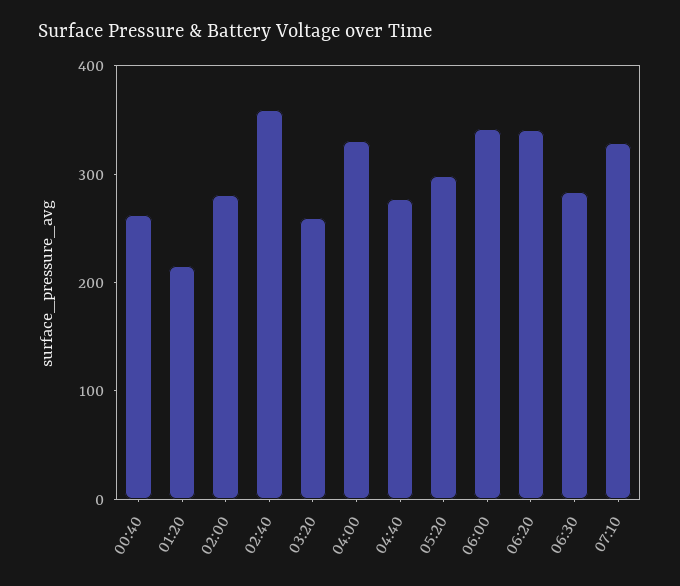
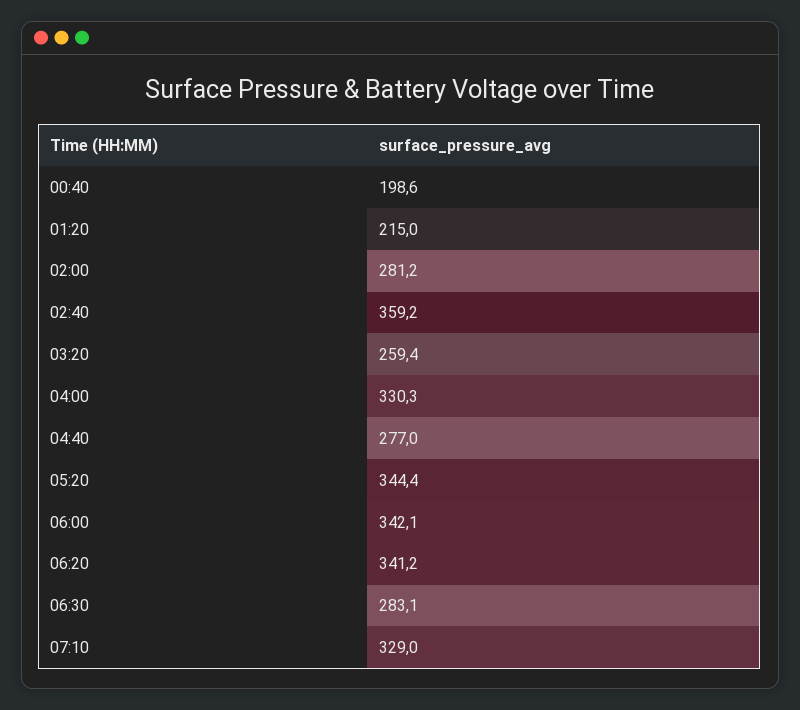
  {
-   "00:40": 260,
+   "00:40": 198.6,
    "01:20": 215,
    "02:00": 281.2,
    "02:40": 359.2,
    "03:20": 259.4,
    "04:00": 330.3,
    "04:40": 277,
-   "05:20": 300,
+   "05:20": 344.4,
    "06:00": 342.1,
    "06:20": 341.2,
    "06:30": 283.1,
    "07:10": 329
  }

